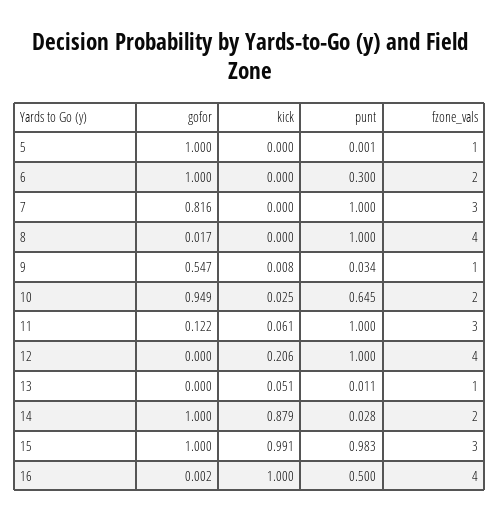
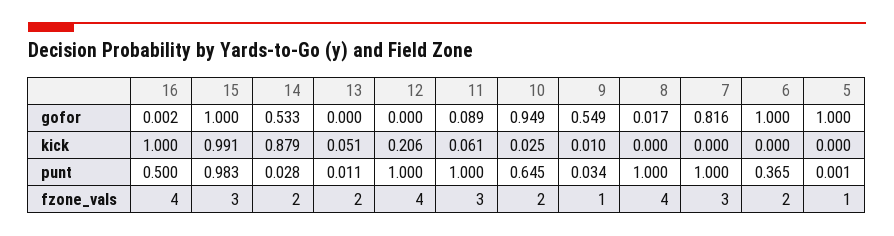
  {
    "gofor": {
      "5": 1,
      "6": 1,
      "7": 0.816,
      "8": 0.017,
-     "9": 0.547,
+     "9": 0.549,
      "10": 0.949,
-     "11": 0.122,
+     "11": 0.089,
      "12": 0,
      "13": 0,
-     "14": 1,
+     "14": 0.533,
      "15": 1,
      "16": 0.002
    },
    "kick": {
      "5": 0,
      "6": 0,
      "7": 0,
      "8": 0,
-     "9": 0.008,
+     "9": 0.01,
      "10": 0.025,
      "11": 0.061,
      "12": 0.206,
      "13": 0.051,
      "14": 0.879,
      "15": 0.991,
      "16": 1
    },
    "punt": {
      "5": 0.001,
-     "6": 0.3,
+     "6": 0.365,
      "7": 1,
      "8": 1,
      "9": 0.034,
      "10": 0.645,
      "11": 1,
      "12": 1,
      "13": 0.011,
      "14": 0.028,
      "15": 0.983,
      "16": 0.5
    },
    "fzone_vals": {
      "5": 1,
      "6": 2,
      "7": 3,
      "8": 4,
      "9": 1,
      "10": 2,
      "11": 3,
      "12": 4,
-     "13": 1,
+     "13": 2,
      "14": 2,
      "15": 3,
      "16": 4
    }
  }

